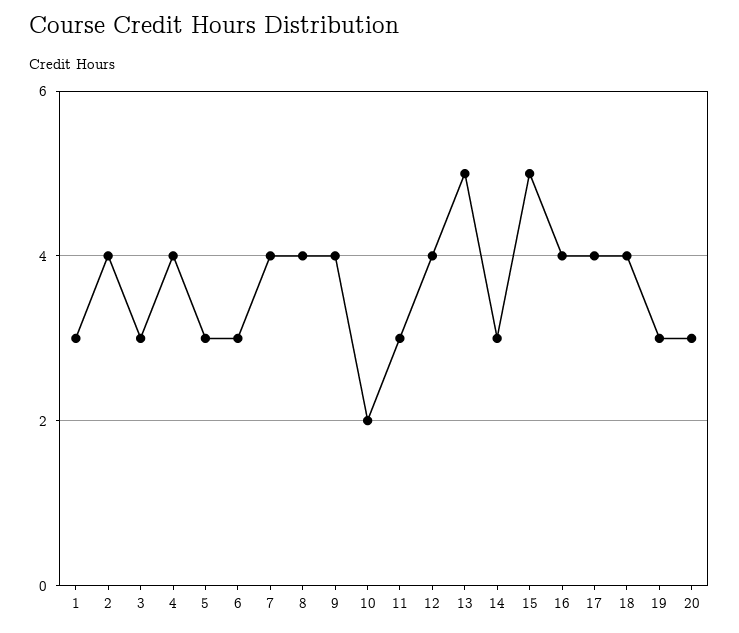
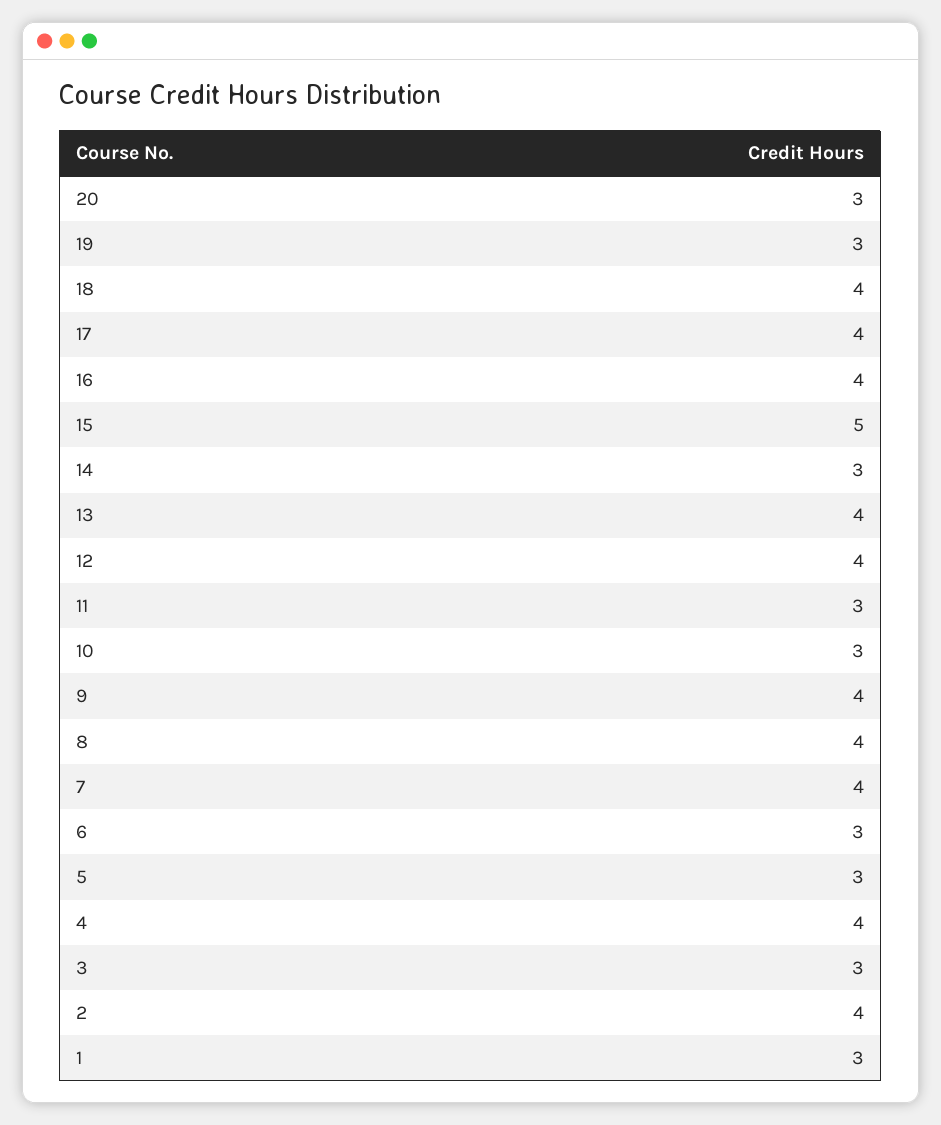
  {
    "1": 3,
    "2": 4,
    "3": 3,
    "4": 4,
    "5": 3,
    "6": 3,
    "7": 4,
    "8": 4,
    "9": 4,
-   "10": 2,
+   "10": 3,
    "11": 3,
    "12": 4,
-   "13": 5,
+   "13": 4,
    "14": 3,
    "15": 5,
    "16": 4,
    "17": 4,
    "18": 4,
    "19": 3,
    "20": 3
  }

